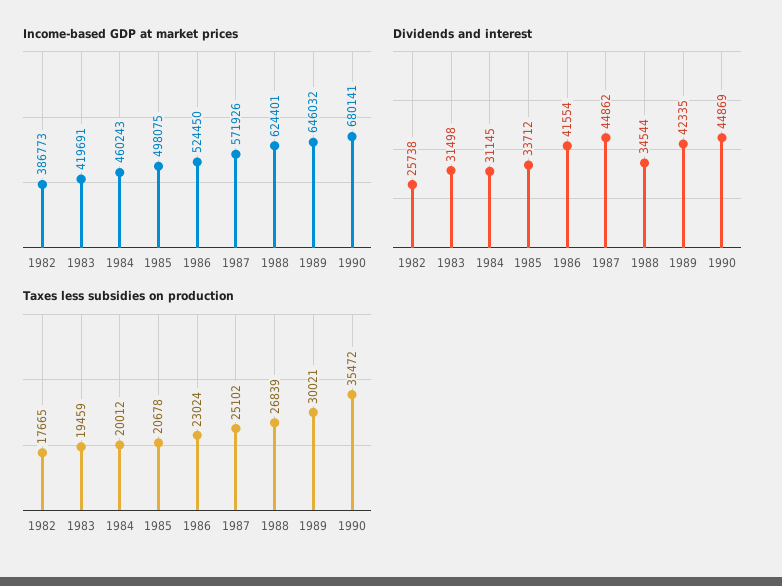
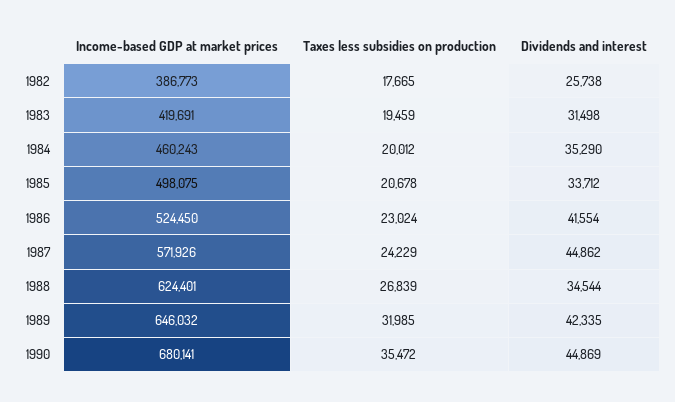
  {
    "Income-based GDP at market prices": {
      "1982": 386773,
      "1983": 419691,
      "1984": 460243,
      "1985": 498075,
      "1986": 524450,
      "1987": 571926,
      "1988": 624401,
      "1989": 646032,
      "1990": 680141
    },
    "Dividends and interest": {
      "1982": 25738,
      "1983": 31498,
-     "1984": 31145,
+     "1984": 35290,
      "1985": 33712,
      "1986": 41554,
      "1987": 44862,
      "1988": 34544,
      "1989": 42335,
      "1990": 44869
    },
    "Taxes less subsidies on production": {
      "1982": 17665,
      "1983": 19459,
      "1984": 20012,
      "1985": 20678,
      "1986": 23024,
-     "1987": 25102,
+     "1987": 24229,
      "1988": 26839,
-     "1989": 30021,
+     "1989": 31985,
      "1990": 35472
    }
  }

